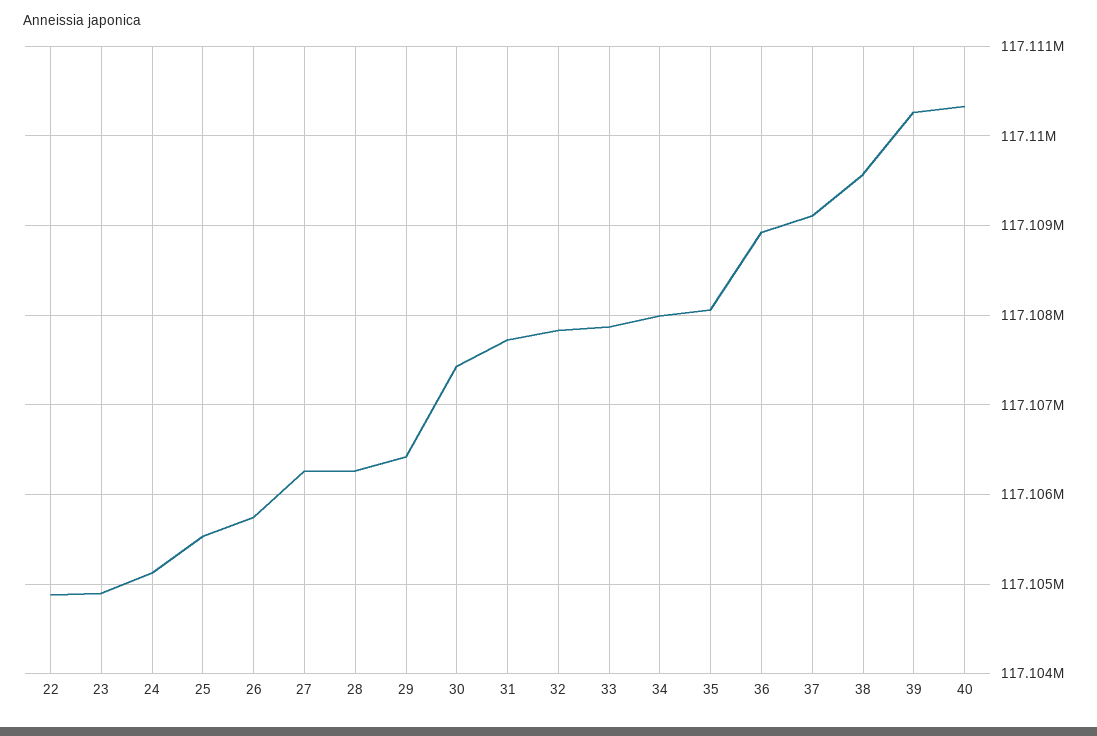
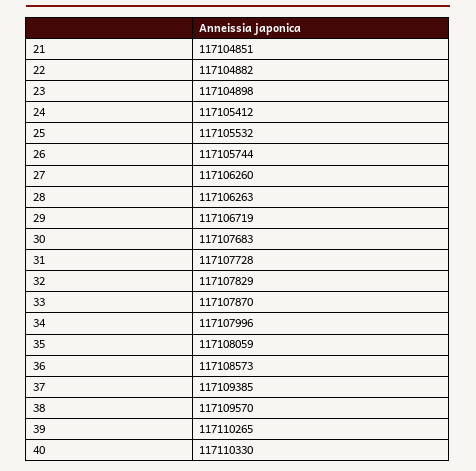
  {
    "22": 117104882,
    "23": 117104898,
-   "24": 117105100,
+   "24": 117105412,
    "25": 117105532,
    "26": 117105744,
    "27": 117106260,
    "28": 117106263,
-   "29": 117106400,
+   "29": 117106719,
-   "30": 117107400,
+   "30": 117107683,
    "31": 117107728,
    "32": 117107829,
    "33": 117107870,
    "34": 117107996,
    "35": 117108059,
-   "36": 117108900,
+   "36": 117108573,
-   "37": 117109100,
+   "37": 117109385,
    "38": 117109570,
    "39": 117110265,
-   "40": 117110330
+   "40": 117110330,
+   "21": 117104851
  }

